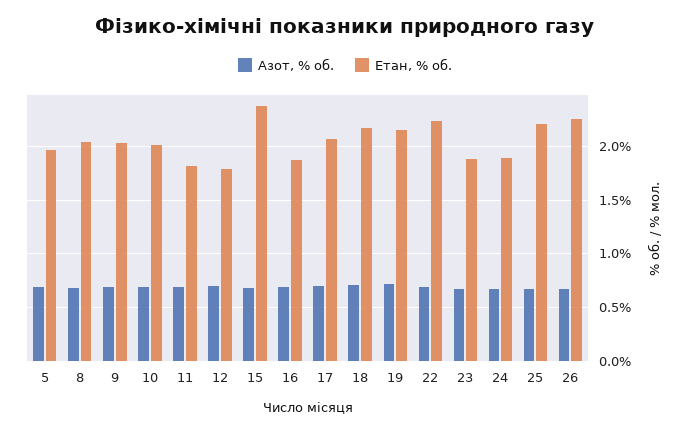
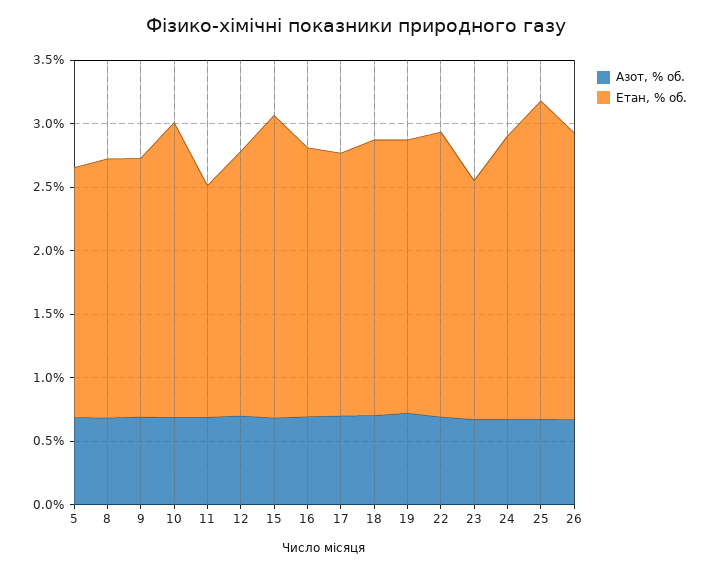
  {
    "Азот, % об.": {
      "5": 0.7,
      "8": 0.7,
      "9": 0.7,
      "10": 0.7,
      "11": 0.7,
      "12": 0.7,
      "15": 0.7,
      "16": 0.7,
      "17": 0.7,
      "18": 0.7,
      "19": 0.7,
      "22": 0.7,
      "23": 0.7,
      "24": 0.7,
      "25": 0.7,
      "26": 0.7
    },
    "Етан, % об.": {
      "5": 2,
      "8": 2,
      "9": 2,
-     "10": 2,
+     "10": 2.3,
      "11": 1.8,
-     "12": 1.8,
+     "12": 2.1,
      "15": 2.4,
-     "16": 1.9,
+     "16": 2.1,
      "17": 2.1,
      "18": 2.2,
      "19": 2.2,
      "22": 2.2,
      "23": 1.9,
-     "24": 1.9,
+     "24": 2.2,
-     "25": 2.2,
+     "25": 2.5,
      "26": 2.3
    }
  }

